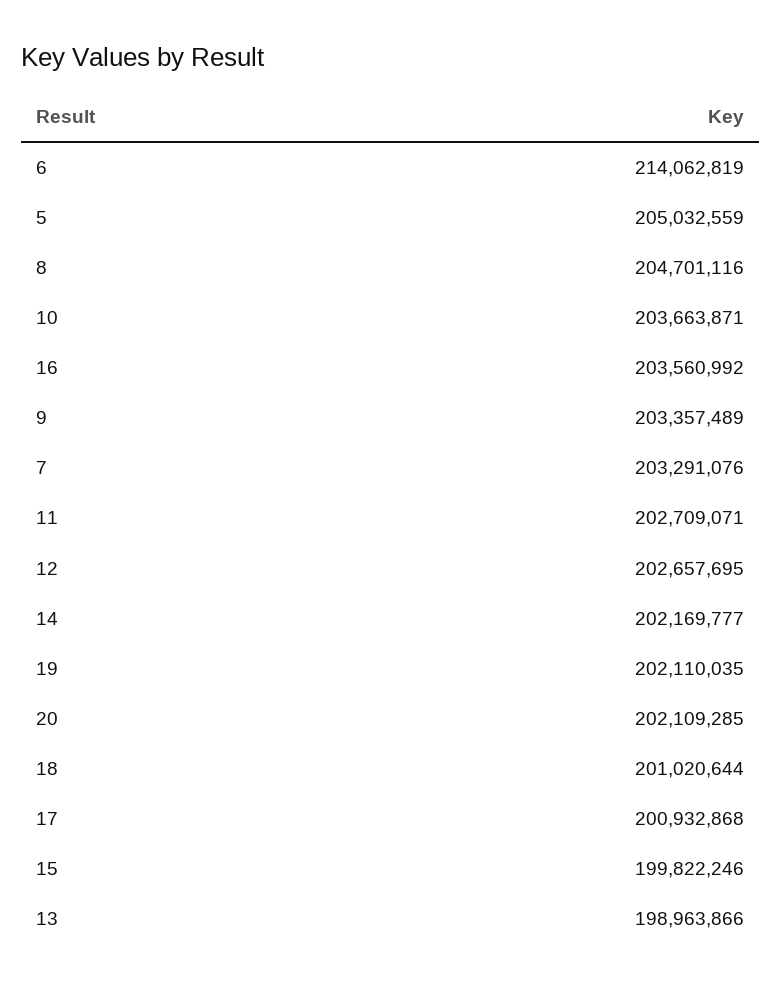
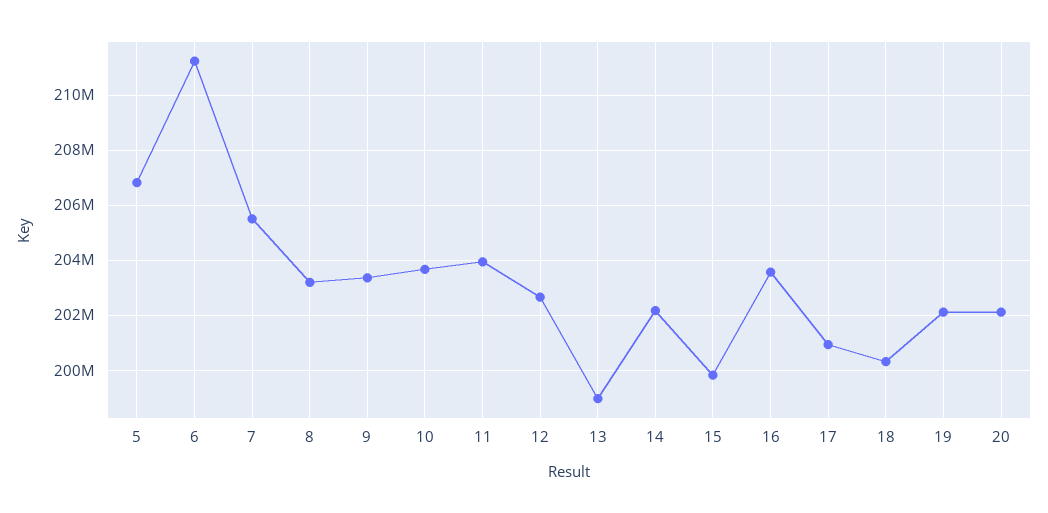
  {
-   "6": 214062819,
+   "6": 211250000,
-   "5": 205032559,
+   "5": 206750000,
-   "8": 204701116,
+   "8": 203250000,
    "10": 203663871,
    "16": 203560992,
    "9": 203357489,
-   "7": 203291076,
+   "7": 205500000,
-   "11": 202709071,
+   "11": 204000000,
    "12": 202657695,
    "14": 202169777,
    "19": 202110035,
    "20": 202109285,
-   "18": 201020644,
+   "18": 200250000,
    "17": 200932868,
    "15": 199822246,
    "13": 198963866
  }

